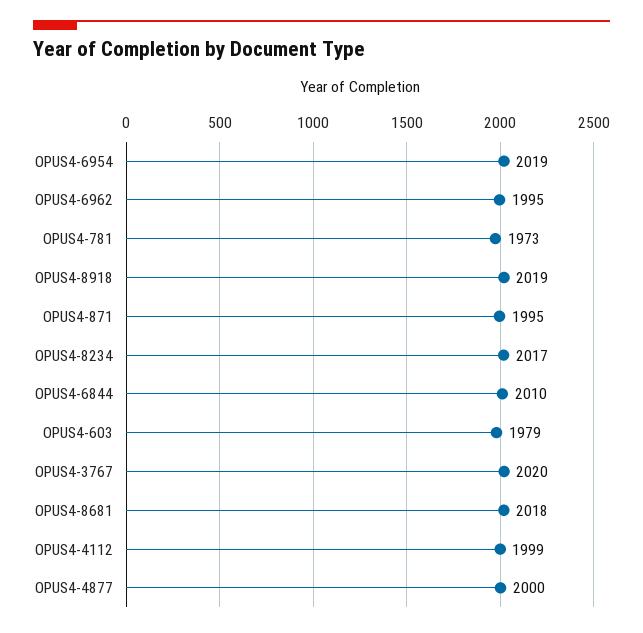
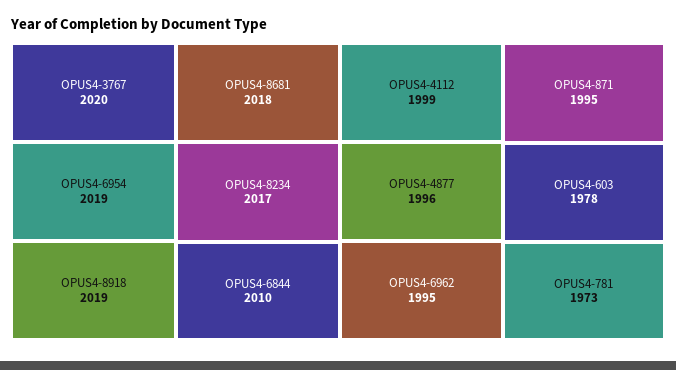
  {
    "OPUS4-6954": 2019,
    "OPUS4-6962": 1995,
    "OPUS4-781": 1973,
    "OPUS4-8918": 2019,
    "OPUS4-871": 1995,
    "OPUS4-8234": 2017,
    "OPUS4-6844": 2010,
-   "OPUS4-603": 1979,
+   "OPUS4-603": 1978,
    "OPUS4-3767": 2020,
    "OPUS4-8681": 2018,
    "OPUS4-4112": 1999,
-   "OPUS4-4877": 2000
+   "OPUS4-4877": 1996
  }

